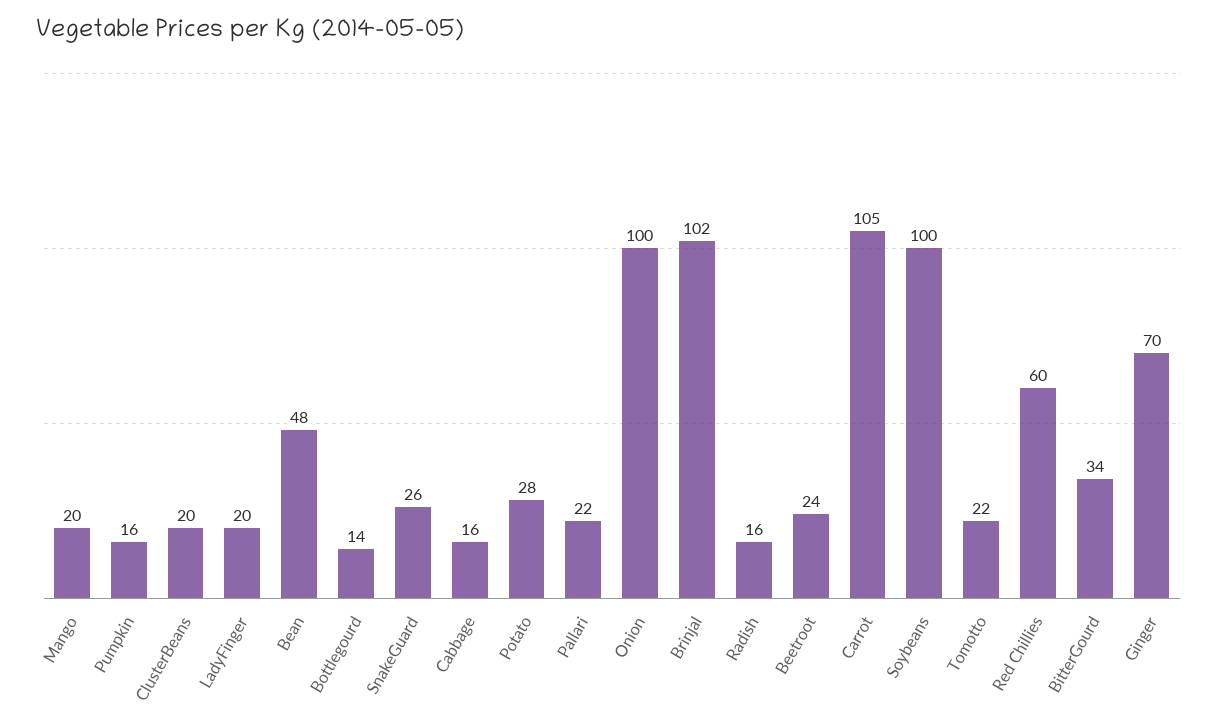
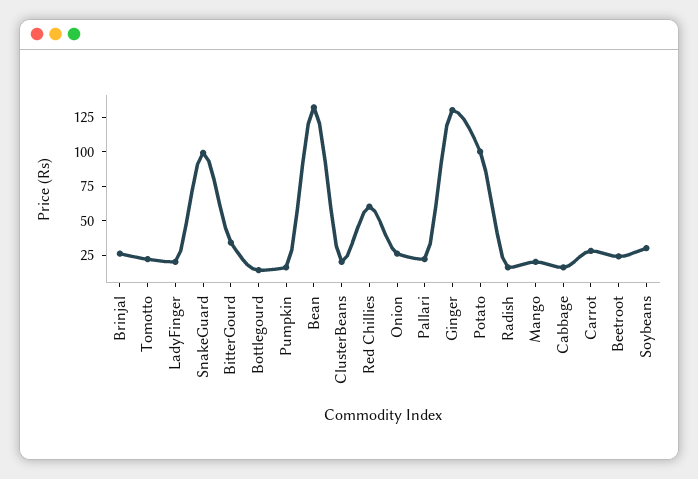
  {
    "Mango": 20,
    "Pumpkin": 16,
    "ClusterBeans": 20,
    "LadyFinger": 20,
-   "Bean": 48,
+   "Bean": 125,
    "Bottlegourd": 14,
-   "SnakeGuard": 26,
+   "SnakeGuard": 100,
    "Cabbage": 16,
-   "Potato": 28,
+   "Potato": 100,
    "Pallari": 22,
-   "Onion": 100,
+   "Onion": 25,
-   "Brinjal": 102,
+   "Brinjal": 25,
    "Radish": 16,
    "Beetroot": 24,
-   "Carrot": 105,
+   "Carrot": 25,
-   "Soybeans": 100,
+   "Soybeans": 25,
    "Tomotto": 22,
    "Red Chillies": 60,
    "BitterGourd": 34,
-   "Ginger": 70
+   "Ginger": 125
  }

